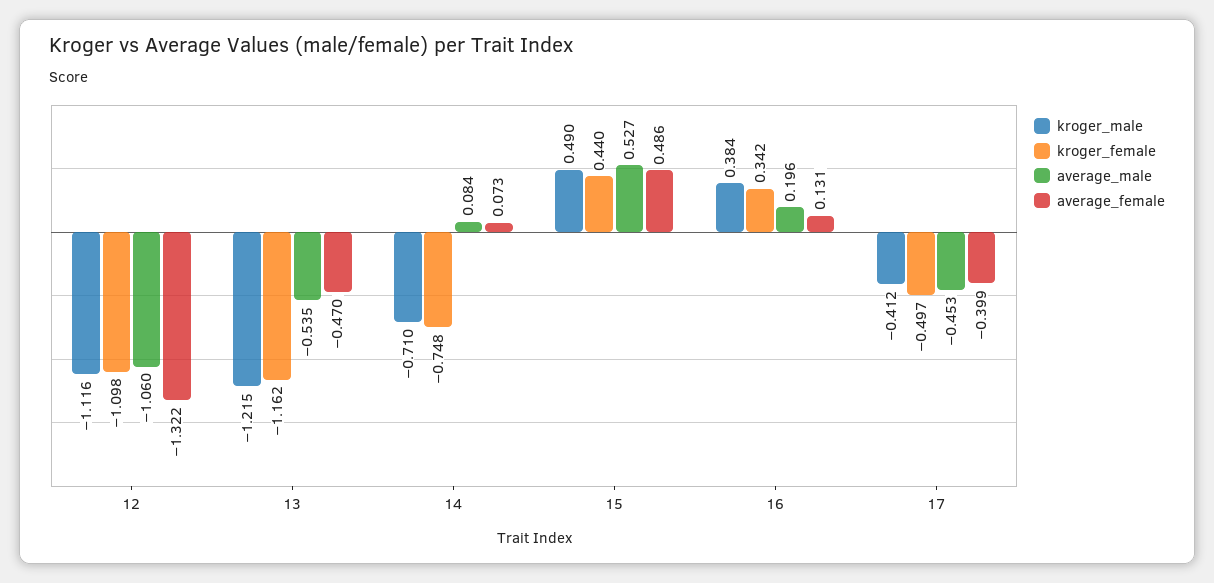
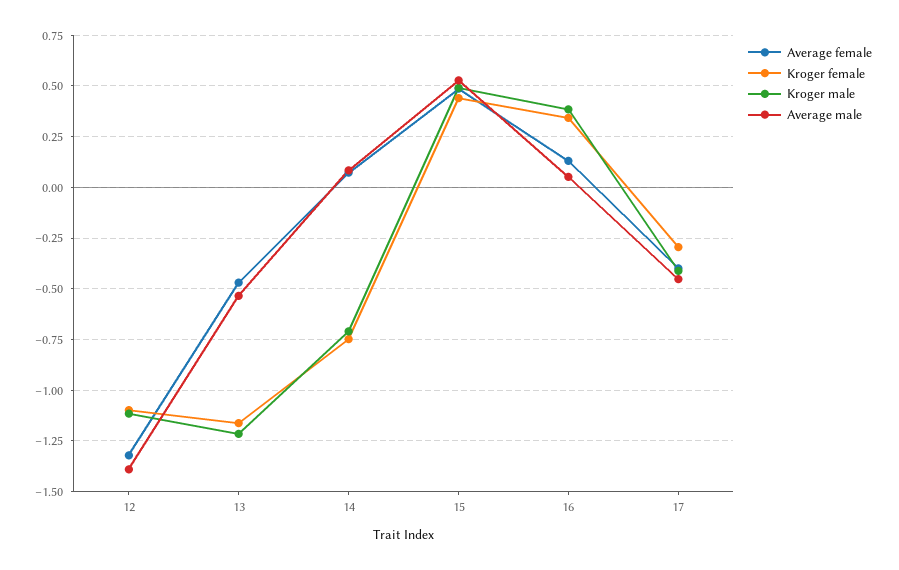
  {
    "kroger_male": {
      "12": -1.116,
      "13": -1.215,
      "14": -0.71,
      "15": 0.49,
      "16": 0.384,
      "17": -0.412
    },
    "kroger_female": {
      "12": -1.098,
      "13": -1.162,
      "14": -0.748,
      "15": 0.44,
      "16": 0.342,
-     "17": -0.497
+     "17": -0.3
    },
    "average_male": {
-     "12": -1.06,
+     "12": -1.4,
      "13": -0.535,
      "14": 0.084,
      "15": 0.527,
-     "16": 0.196,
+     "16": 0.05,
      "17": -0.453
    },
    "average_female": {
      "12": -1.322,
      "13": -0.47,
      "14": 0.073,
      "15": 0.486,
      "16": 0.131,
      "17": -0.399
    }
  }

